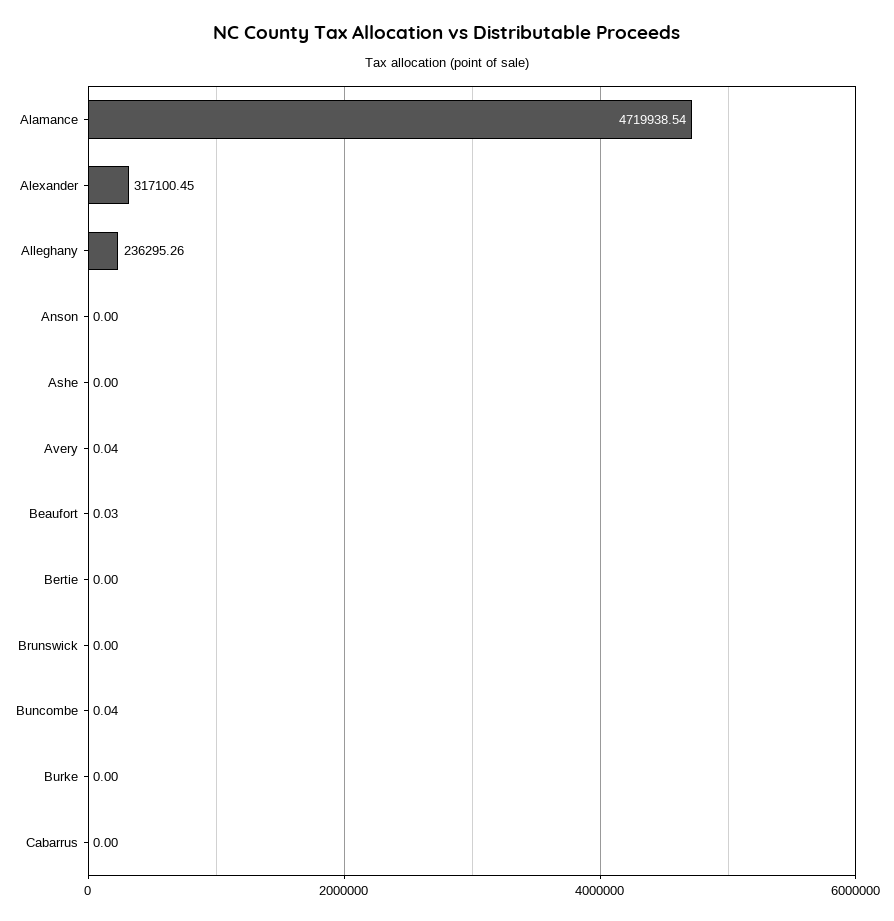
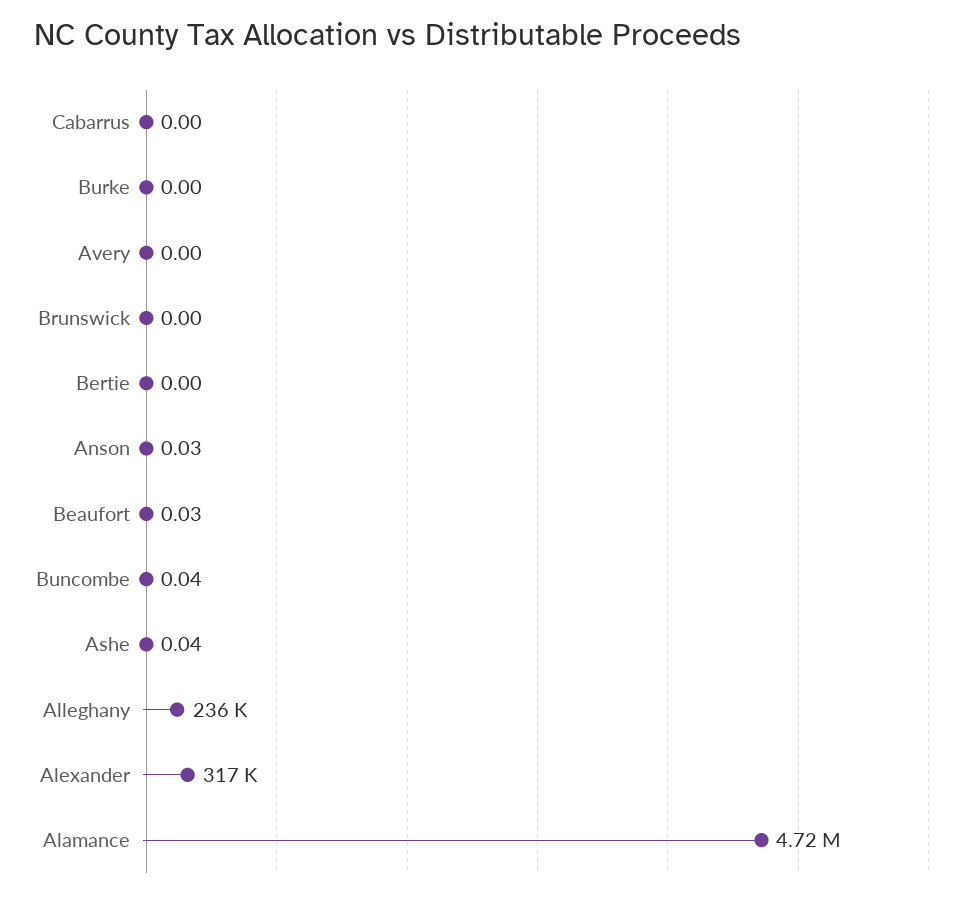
  {
    "Alamance": 4719938.54,
    "Alexander": 317100.45,
    "Alleghany": 236295.26,
-   "Anson": 0,
+   "Anson": 0.03,
-   "Ashe": 0,
+   "Ashe": 0.04,
-   "Avery": 0.04,
+   "Avery": 0,
    "Beaufort": 0.03,
    "Bertie": 0,
    "Brunswick": 0,
    "Buncombe": 0.04,
    "Burke": 0,
    "Cabarrus": 0
  }

